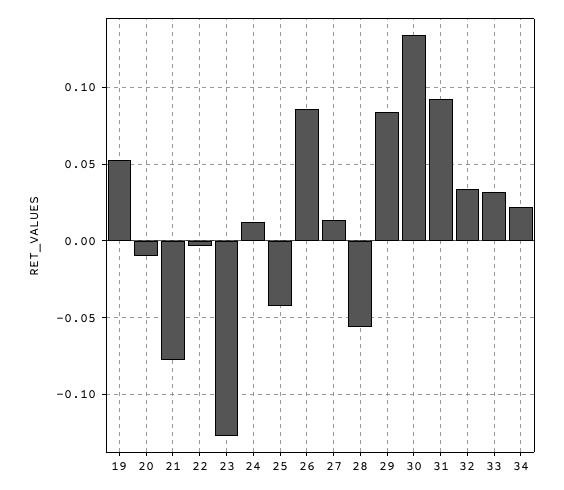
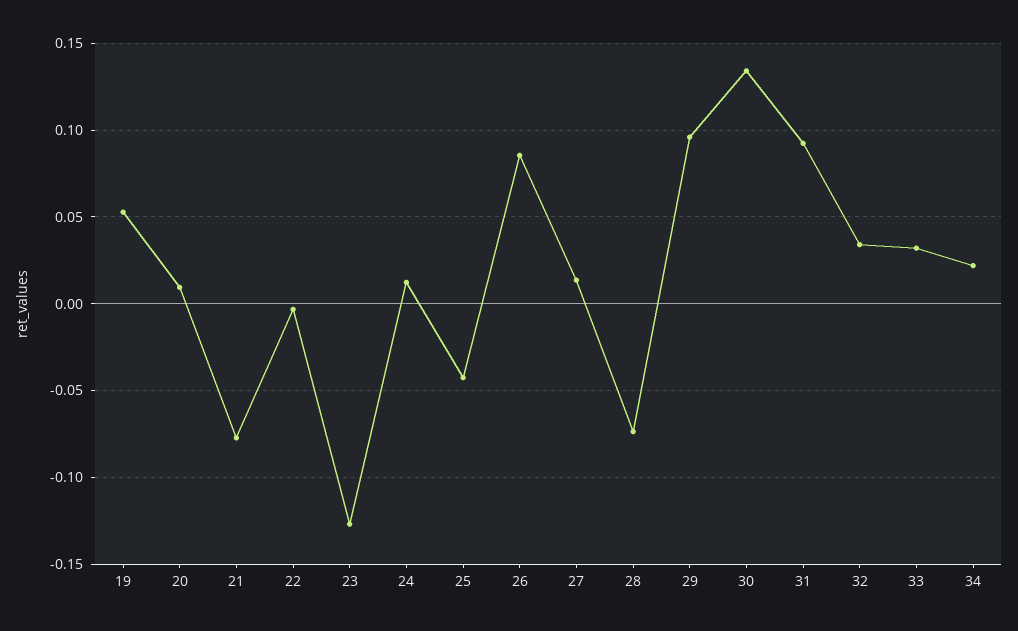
  {
    "19": 0.055,
-   "20": -0.01,
+   "20": 0.01,
    "21": -0.075,
    "22": -0.005,
    "23": -0.125,
    "24": 0.01,
    "25": -0.045,
    "26": 0.085,
    "27": 0.015,
-   "28": -0.055,
+   "28": -0.075,
-   "29": 0.085,
+   "29": 0.095,
    "30": 0.135,
    "31": 0.09,
    "32": 0.035,
    "33": 0.03,
    "34": 0.02
  }

